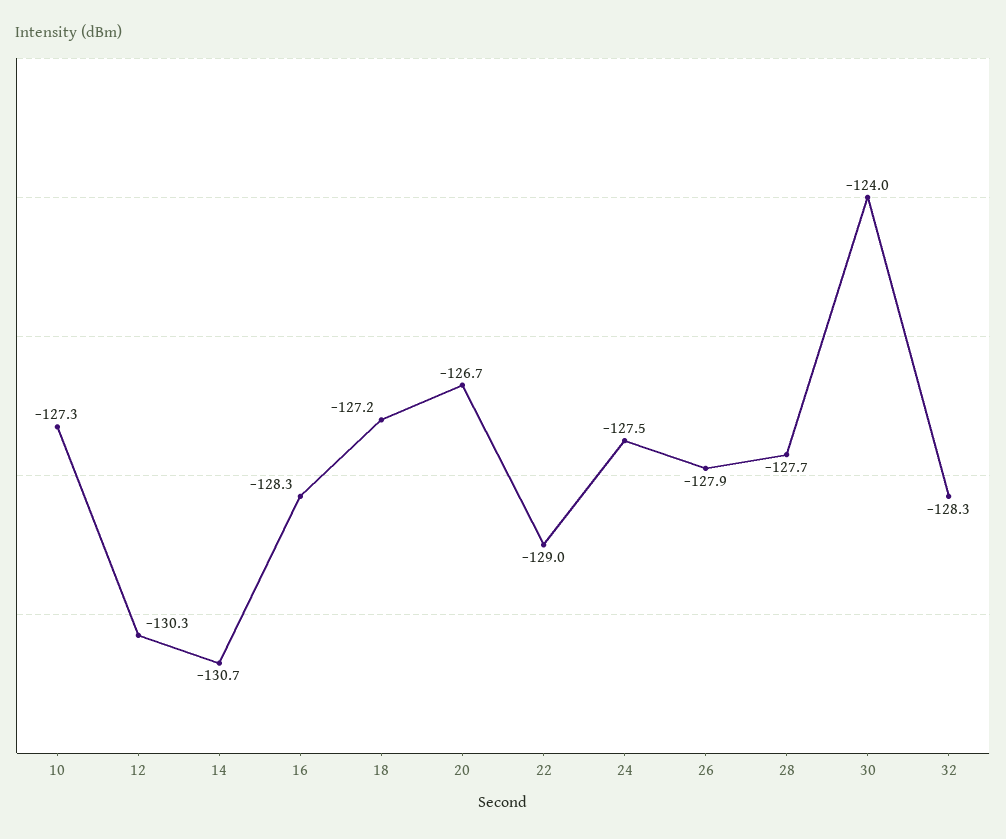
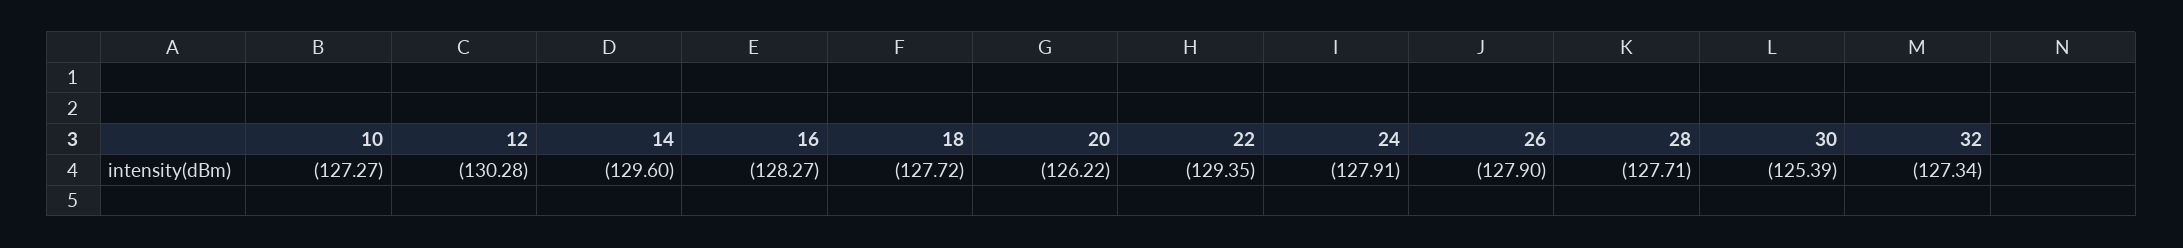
  {
    "10": -127.27,
    "12": -130.28,
-   "14": -130.7,
+   "14": -129.6,
    "16": -128.27,
-   "18": -127.2,
+   "18": -127.72,
-   "20": -126.7,
+   "20": -126.22,
-   "22": -129,
+   "22": -129.35,
-   "24": -127.5,
+   "24": -127.91,
    "26": -127.9,
    "28": -127.71,
-   "30": -124,
+   "30": -125.39,
-   "32": -128.3
+   "32": -127.34
  }

